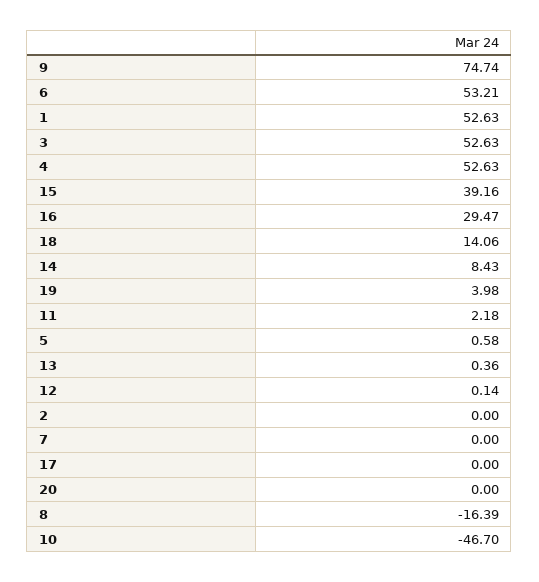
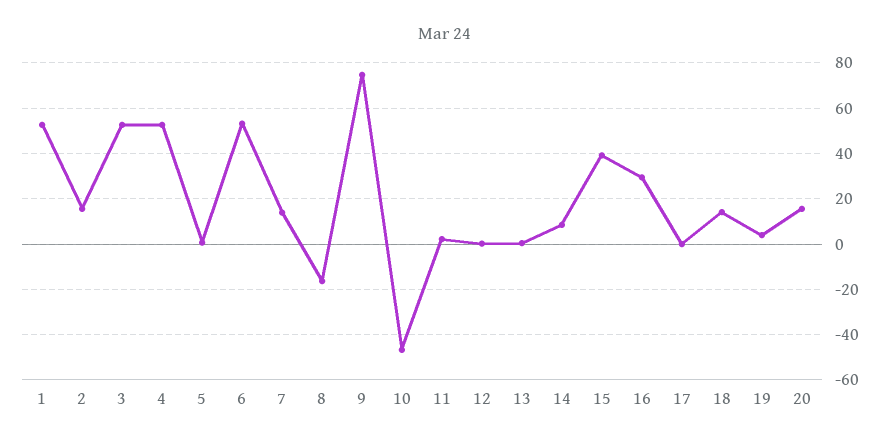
  {
    "9": 74.74,
    "6": 53.21,
    "1": 52.63,
    "3": 52.63,
    "4": 52.63,
    "15": 39.16,
    "16": 29.47,
    "18": 14.06,
    "14": 8.43,
    "19": 3.98,
    "11": 2.18,
    "5": 0.58,
    "13": 0.36,
    "12": 0.14,
-   "2": 0,
+   "2": 15,
-   "7": 0,
+   "7": 15,
    "17": 0,
-   "20": 0,
+   "20": 15,
    "8": -16.39,
    "10": -46.7
  }

